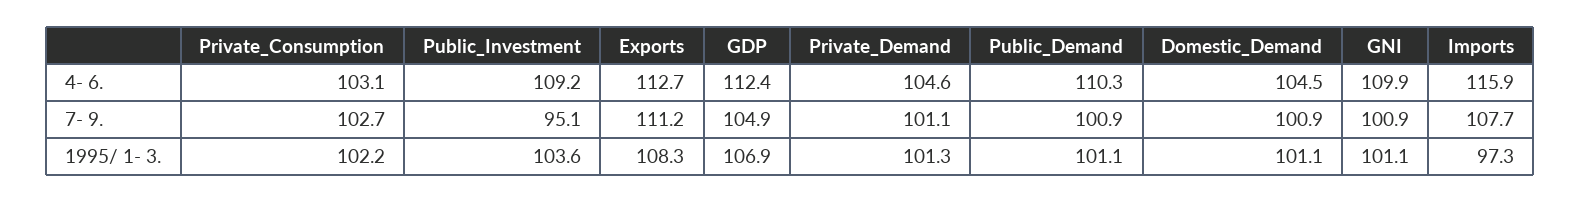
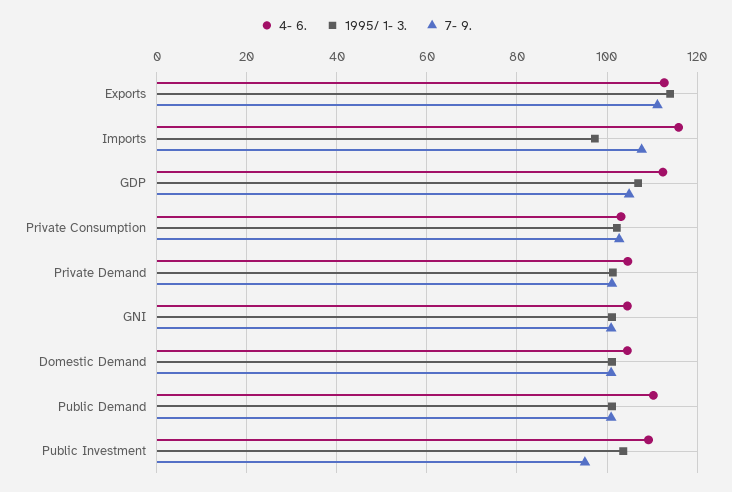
  {
    "4- 6.": {
      "Private_Consumption": 103.1,
      "Public_Investment": 109.2,
      "Exports": 112.7,
      "GDP": 112.4,
      "Private_Demand": 104.6,
      "Public_Demand": 110.3,
      "Domestic_Demand": 104.5,
-     "GNI": 109.9,
+     "GNI": 104,
      "Imports": 115.9
    },
    "7- 9.": {
      "Private_Consumption": 102.7,
      "Public_Investment": 95.1,
      "Exports": 111.2,
      "GDP": 104.9,
      "Private_Demand": 101.1,
      "Public_Demand": 100.9,
      "Domestic_Demand": 100.9,
      "GNI": 100.9,
      "Imports": 107.7
    },
    "1995/ 1- 3.": {
      "Private_Consumption": 102.2,
      "Public_Investment": 103.6,
-     "Exports": 108.3,
+     "Exports": 114,
      "GDP": 106.9,
      "Private_Demand": 101.3,
      "Public_Demand": 101.1,
      "Domestic_Demand": 101.1,
      "GNI": 101.1,
      "Imports": 97.3
    }
  }

